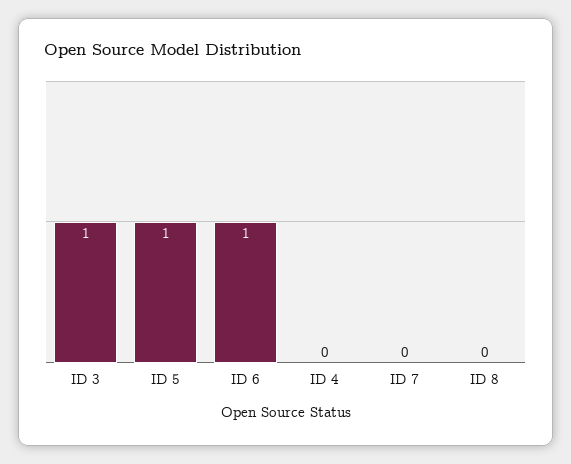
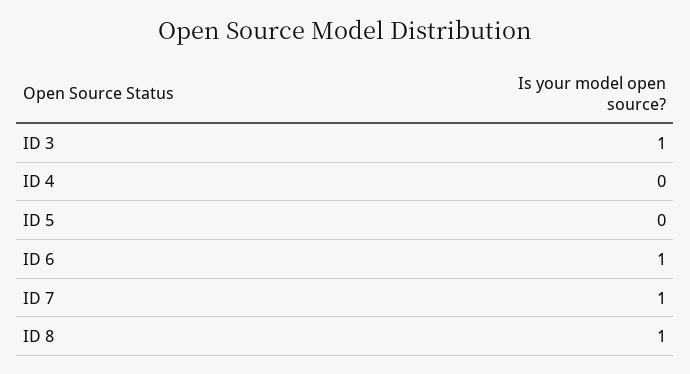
  {
    "ID 3": 1,
-   "ID 5": 1,
+   "ID 5": 0,
    "ID 6": 1,
    "ID 4": 0,
-   "ID 7": 0,
+   "ID 7": 1,
-   "ID 8": 0
+   "ID 8": 1
  }

